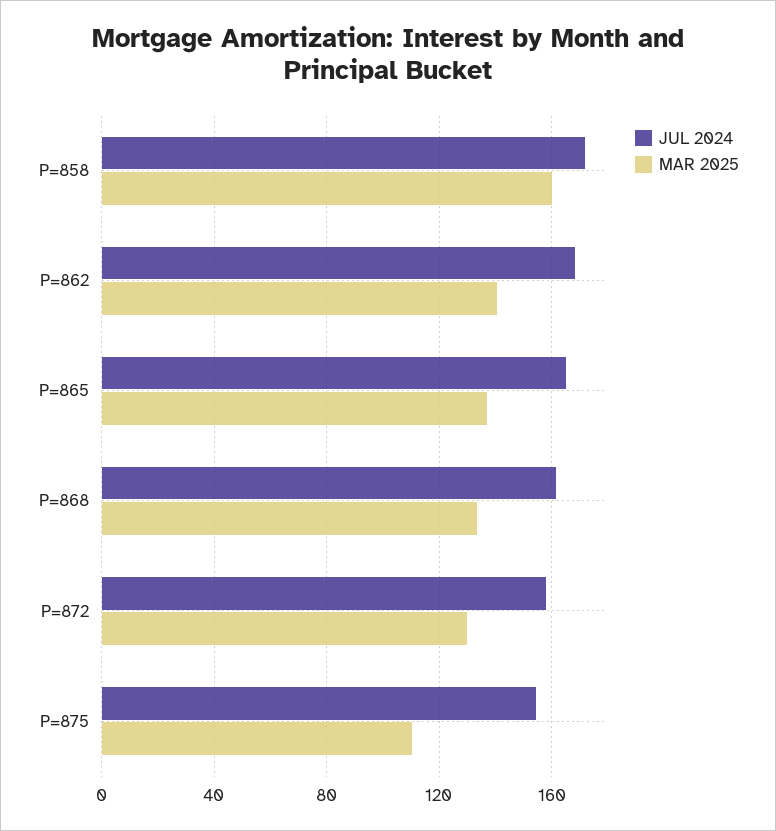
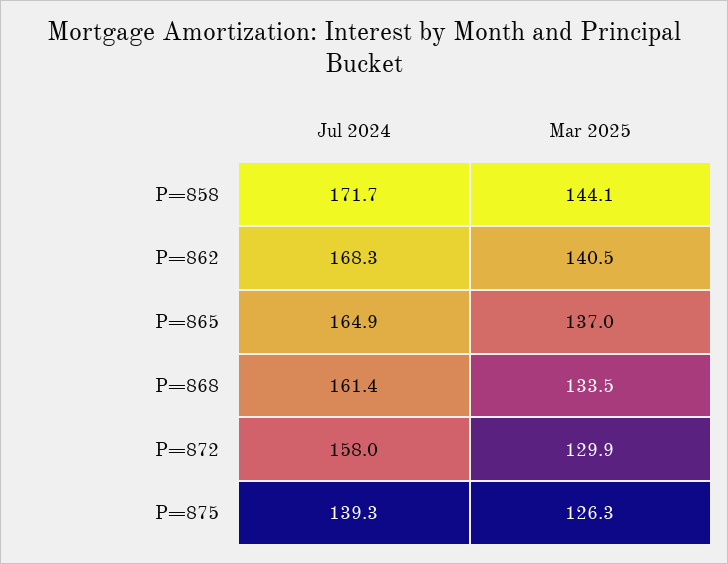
  {
    "JUL 2024": {
      "P=858": 171.7,
      "P=862": 168.3,
      "P=865": 164.9,
      "P=868": 161.4,
      "P=872": 158,
-     "P=875": 155
+     "P=875": 139.3
    },
    "MAR 2025": {
-     "P=858": 160,
+     "P=858": 144.1,
      "P=862": 140.5,
      "P=865": 137,
      "P=868": 133.5,
      "P=872": 129.9,
-     "P=875": 110
+     "P=875": 126.3
    }
  }

